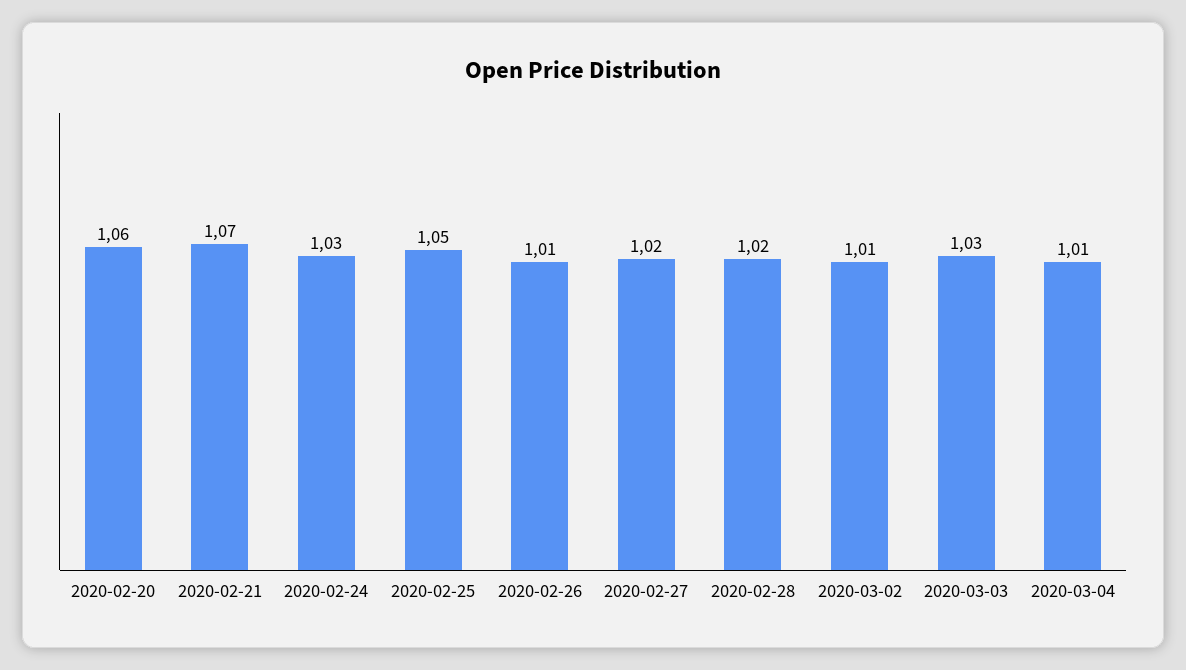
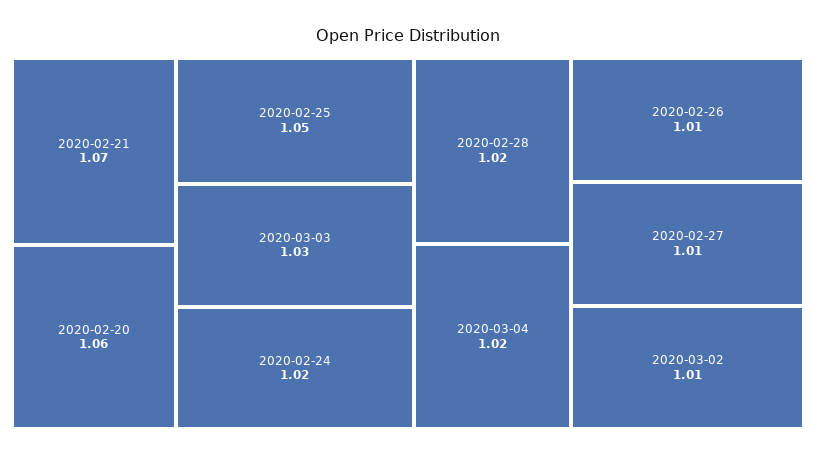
  {
    "2020-02-20": 1.06,
    "2020-02-21": 1.07,
-   "2020-02-24": 1.03,
+   "2020-02-24": 1.02,
    "2020-02-25": 1.05,
    "2020-02-26": 1.01,
-   "2020-02-27": 1.02,
+   "2020-02-27": 1.01,
    "2020-02-28": 1.02,
    "2020-03-02": 1.01,
    "2020-03-03": 1.03,
-   "2020-03-04": 1.01
+   "2020-03-04": 1.02
  }

